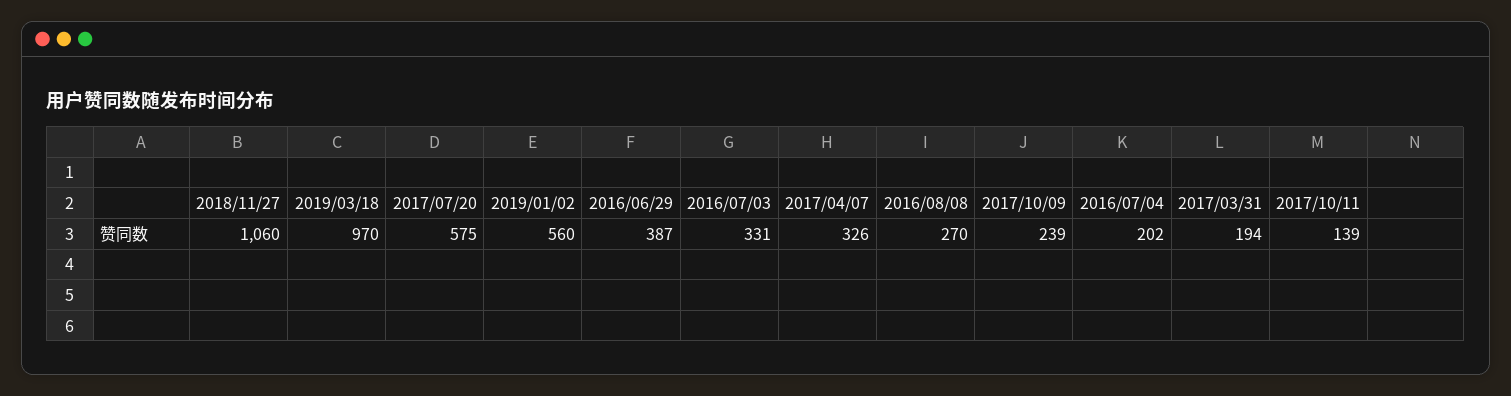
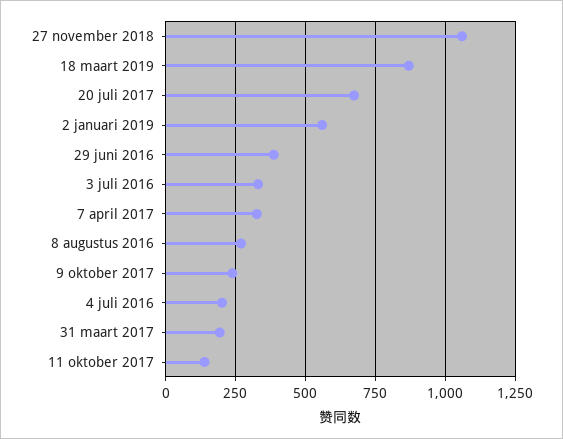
  {
    "2018/11/27": 1060,
-   "2019/03/18": 970,
+   "2019/03/18": 875,
-   "2017/07/20": 575,
+   "2017/07/20": 675,
    "2019/01/02": 560,
    "2016/06/29": 387,
    "2016/07/03": 331,
    "2017/04/07": 326,
    "2016/08/08": 270,
    "2017/10/09": 239,
    "2016/07/04": 202,
    "2017/03/31": 194,
    "2017/10/11": 139
  }

